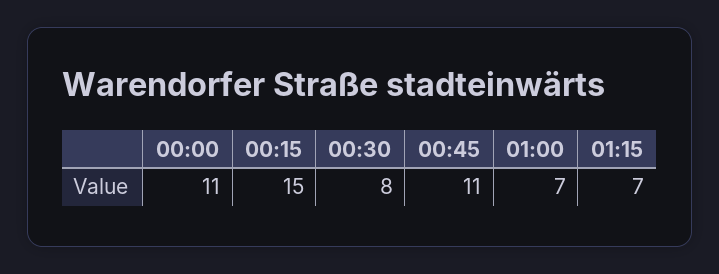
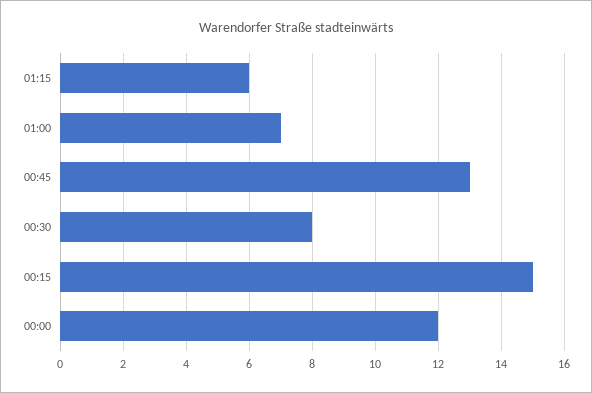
  {
-   "00:00": 11,
+   "00:00": 12,
    "00:15": 15,
    "00:30": 8,
-   "00:45": 11,
+   "00:45": 13,
    "01:00": 7,
-   "01:15": 7
+   "01:15": 6
  }

